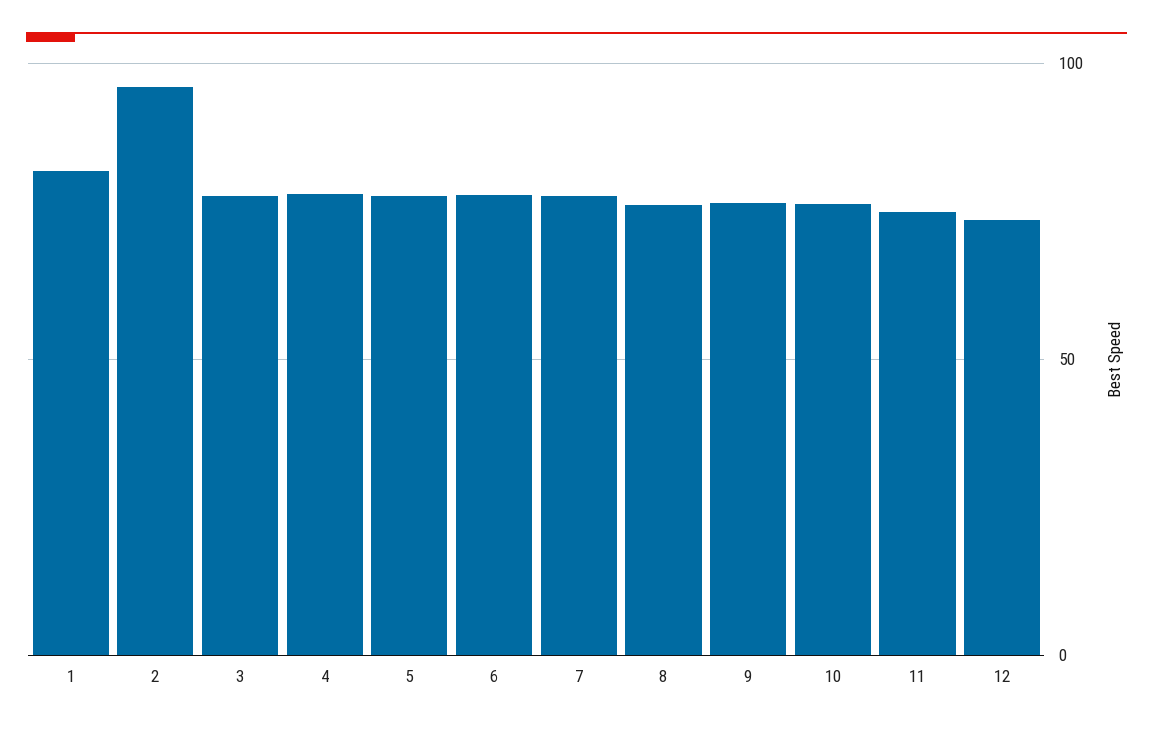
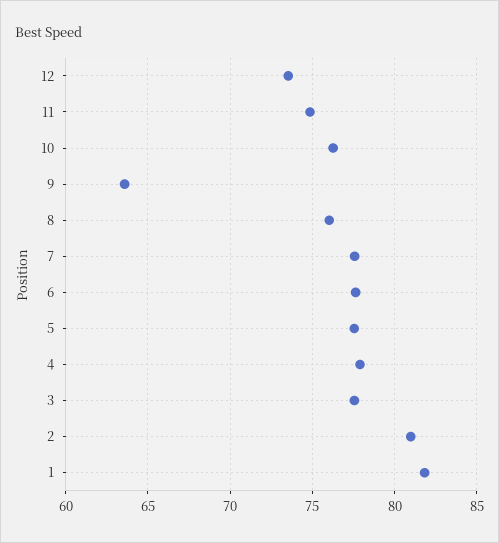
  {
    "1": 82,
-   "2": 95,
+   "2": 81,
    "3": 77.5,
    "4": 78,
    "5": 77.5,
    "6": 77.5,
    "7": 77.5,
    "8": 76,
-   "9": 75,
+   "9": 63.5,
    "10": 76.5,
    "11": 75,
    "12": 73.5
  }

